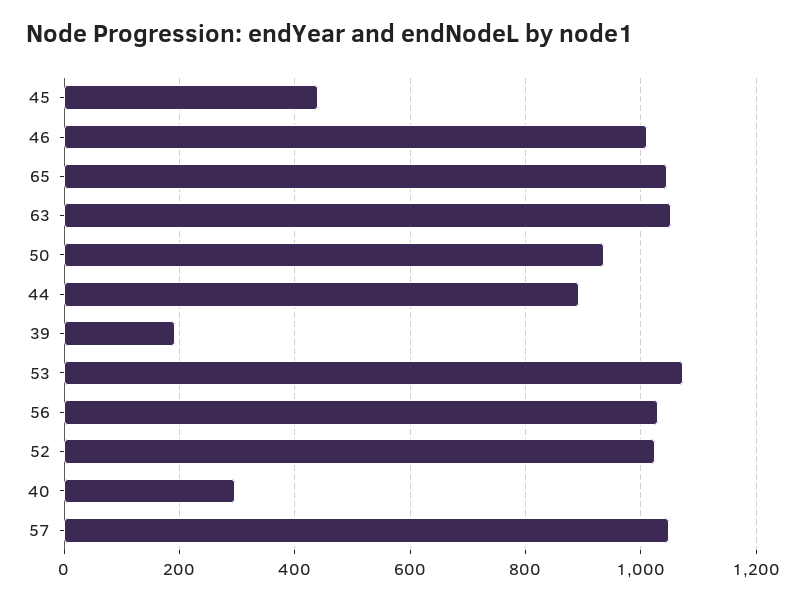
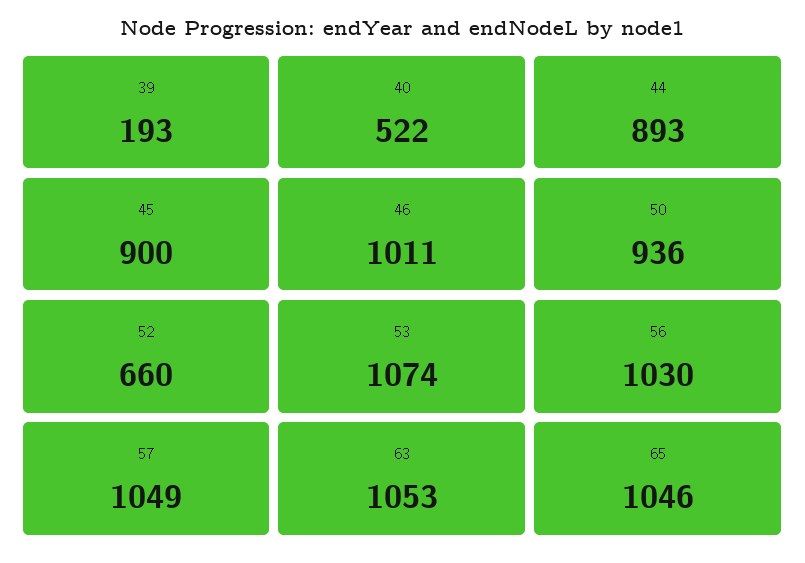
  {
-   "45": 440,
+   "45": 900,
    "46": 1011,
    "65": 1046,
    "63": 1053,
    "50": 936,
    "44": 893,
    "39": 193,
    "53": 1074,
    "56": 1030,
-   "52": 1020,
+   "52": 660,
-   "40": 300,
+   "40": 522,
    "57": 1049
  }

